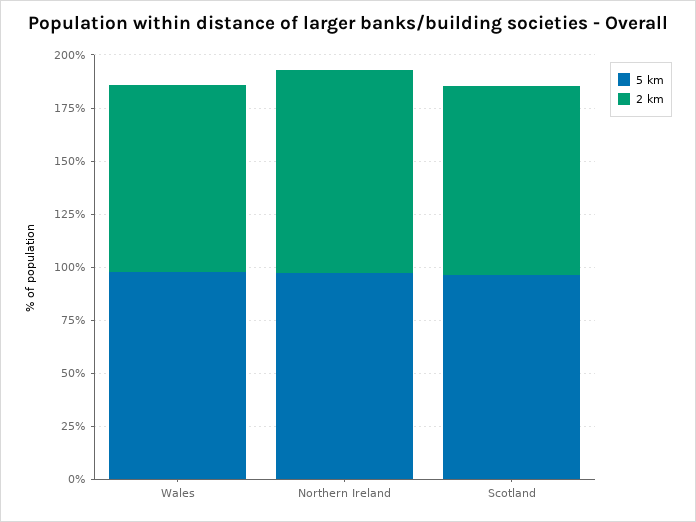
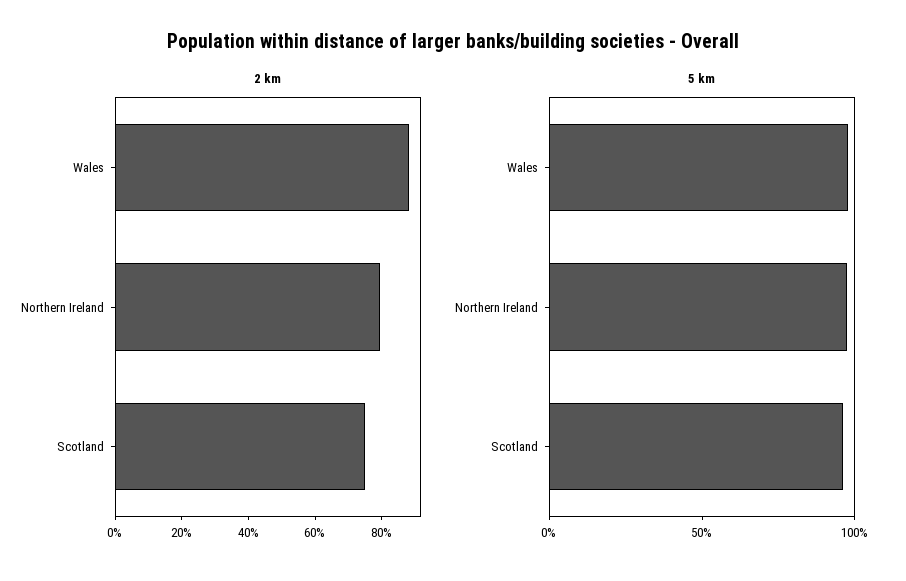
  {
    "5 km": {
      "Wales": 100,
      "Northern Ireland": 95,
      "Scotland": 95
    },
    "2 km": {
      "Wales": 90,
-     "Northern Ireland": 95,
+     "Northern Ireland": 80,
-     "Scotland": 90
+     "Scotland": 75
    }
  }

